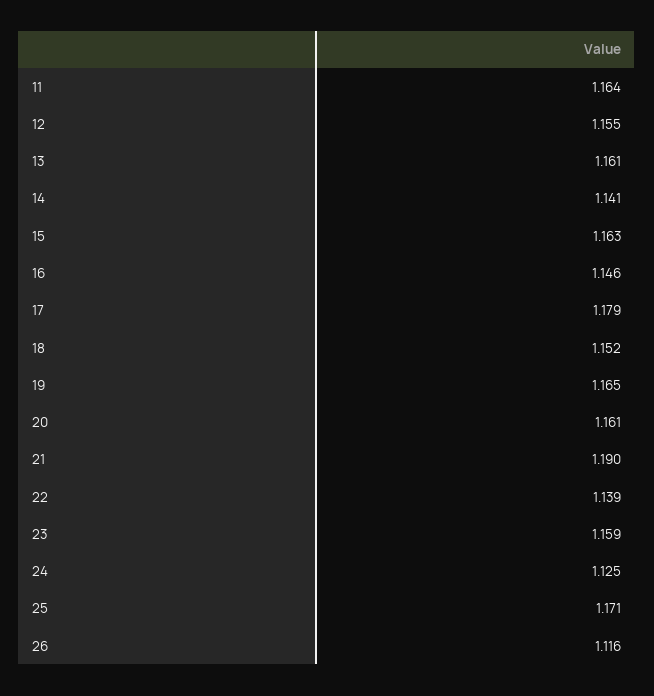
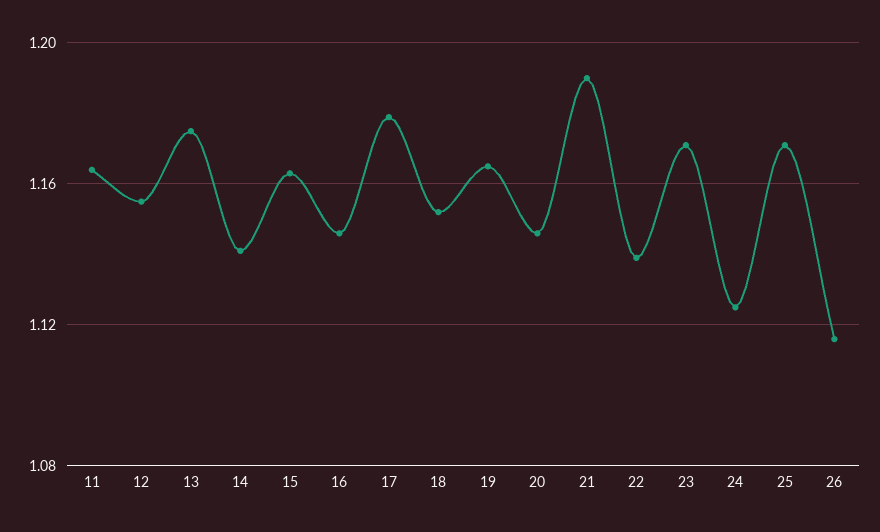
  {
    "11": 1.164,
    "12": 1.155,
-   "13": 1.161,
+   "13": 1.175,
    "14": 1.141,
    "15": 1.163,
    "16": 1.146,
    "17": 1.179,
    "18": 1.152,
    "19": 1.165,
-   "20": 1.161,
+   "20": 1.145,
    "21": 1.19,
    "22": 1.139,
-   "23": 1.159,
+   "23": 1.17,
    "24": 1.125,
    "25": 1.171,
    "26": 1.116
  }

